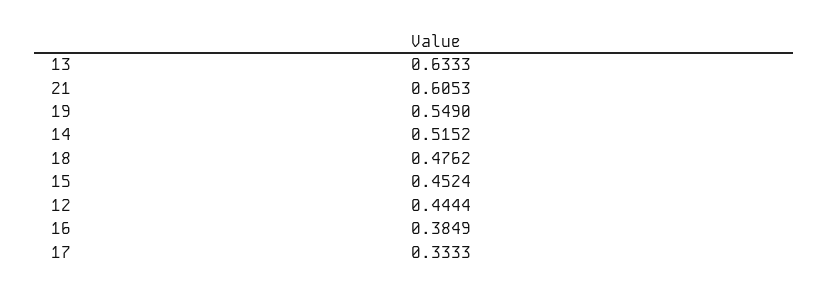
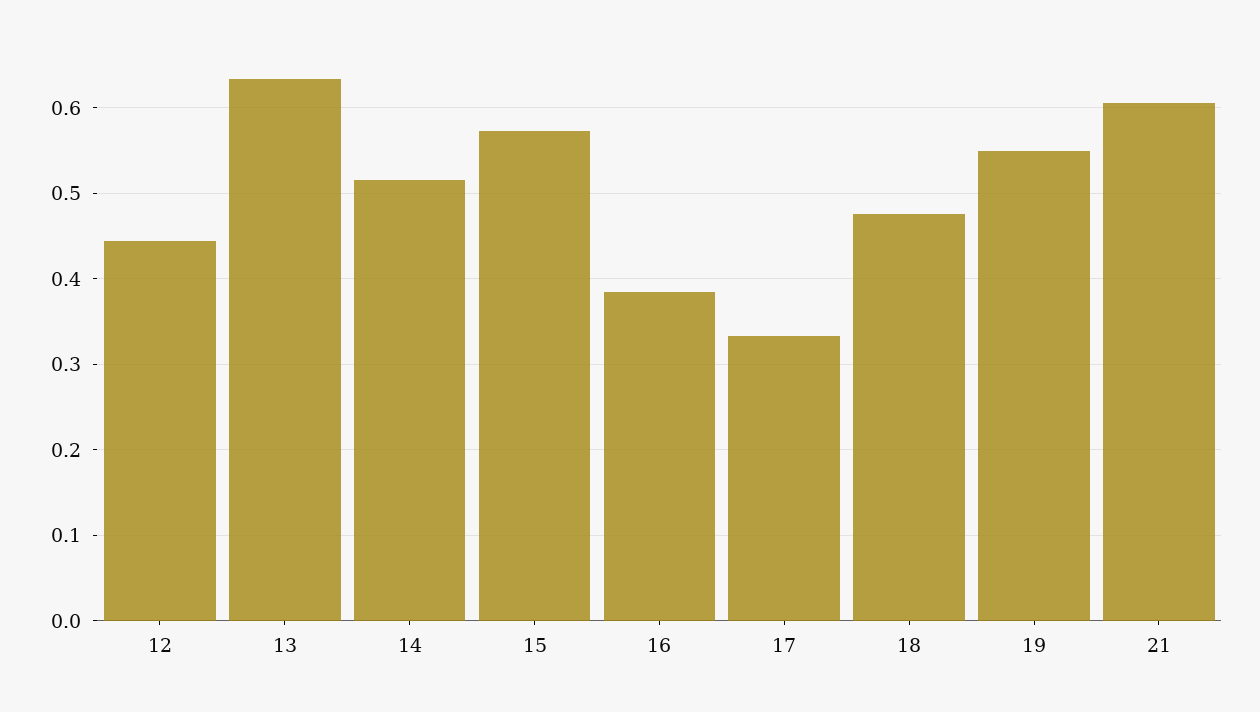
  {
    "13": 0.6333,
    "21": 0.6053,
    "19": 0.549,
    "14": 0.5152,
    "18": 0.4762,
-   "15": 0.4524,
+   "15": 0.57,
    "12": 0.4444,
    "16": 0.3849,
    "17": 0.3333
  }

